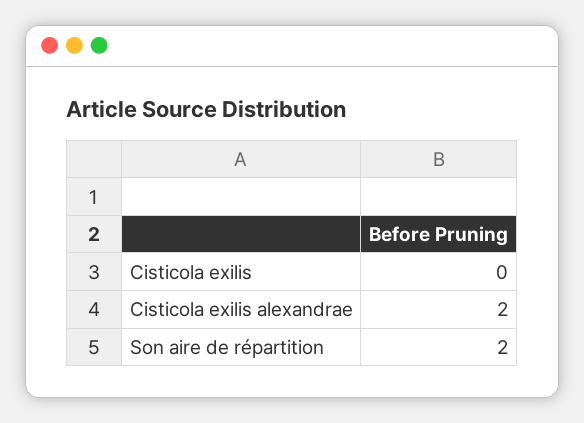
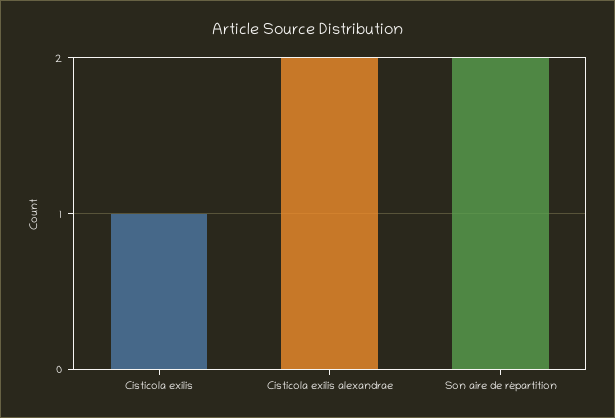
  {
-   "Cisticola exilis": 0,
+   "Cisticola exilis": 1,
    "Cisticola exilis alexandrae": 2,
    "Son aire de répartition": 2
  }

